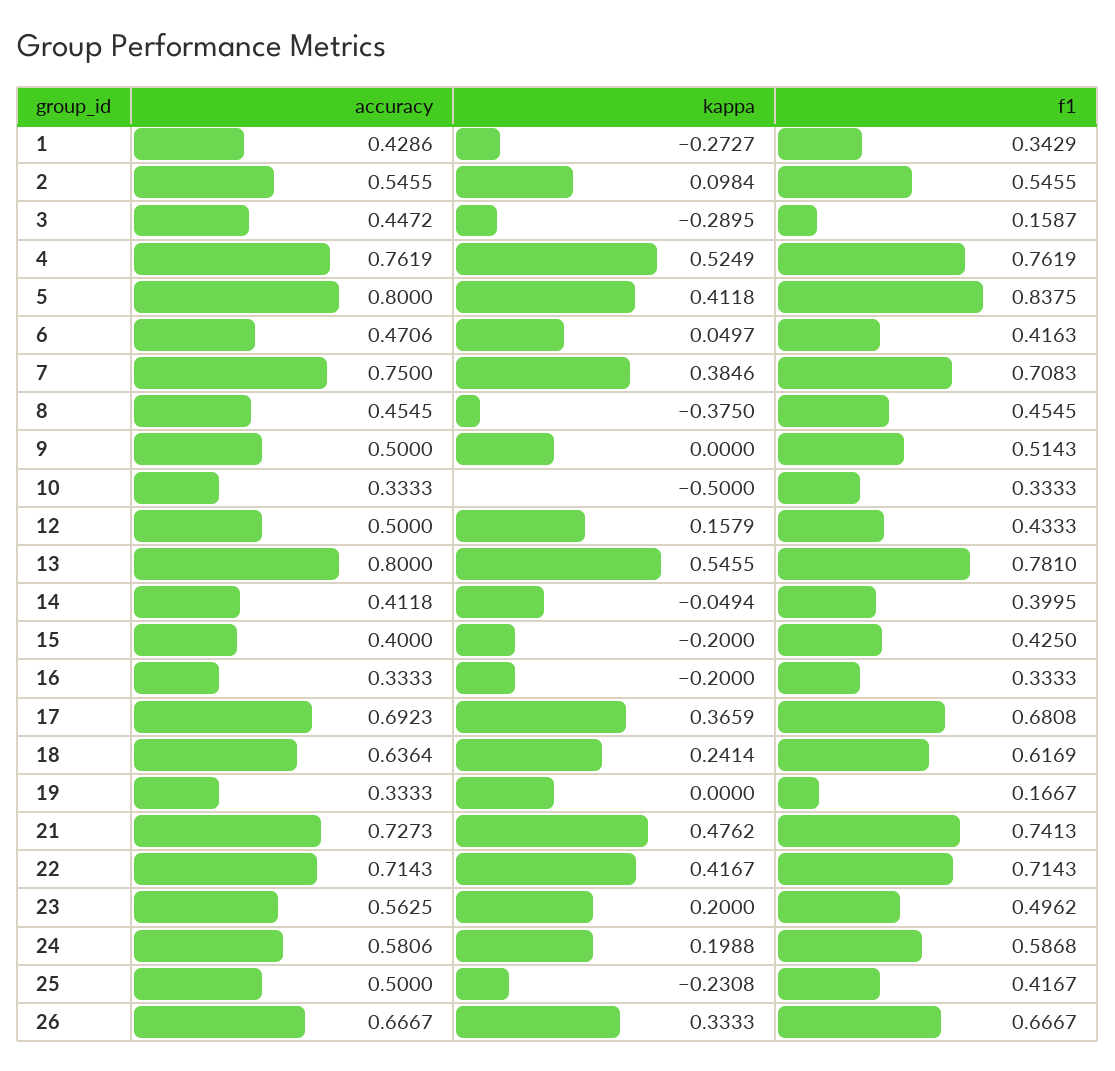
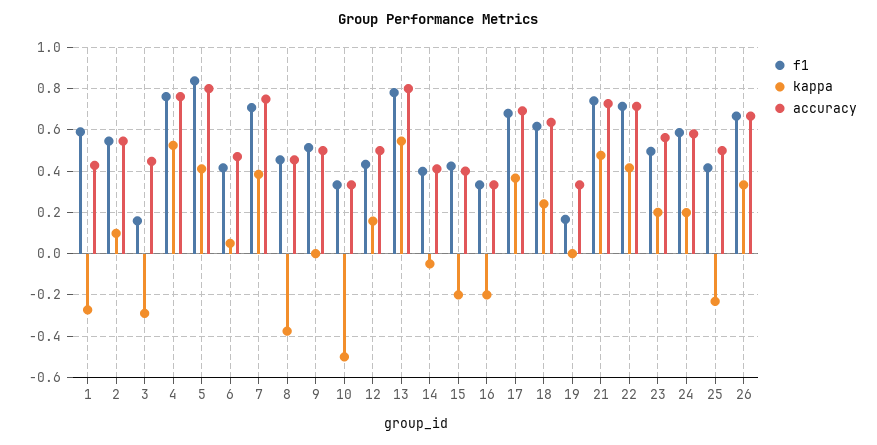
  {
    "accuracy": {
      "1": 0.4286,
      "2": 0.5455,
      "3": 0.4472,
      "4": 0.7619,
      "5": 0.8,
      "6": 0.4706,
      "7": 0.75,
      "8": 0.4545,
      "9": 0.5,
      "10": 0.3333,
      "12": 0.5,
      "13": 0.8,
      "14": 0.4118,
      "15": 0.4,
      "16": 0.3333,
      "17": 0.6923,
      "18": 0.6364,
      "19": 0.3333,
      "21": 0.7273,
      "22": 0.7143,
      "23": 0.5625,
      "24": 0.5806,
      "25": 0.5,
      "26": 0.6667
    },
    "kappa": {
      "1": -0.2727,
      "2": 0.0984,
      "3": -0.2895,
      "4": 0.5249,
      "5": 0.4118,
      "6": 0.0497,
      "7": 0.3846,
      "8": -0.375,
      "9": 0,
      "10": -0.5,
      "12": 0.1579,
      "13": 0.5455,
      "14": -0.0494,
      "15": -0.2,
      "16": -0.2,
      "17": 0.3659,
      "18": 0.2414,
      "19": 0,
      "21": 0.4762,
      "22": 0.4167,
      "23": 0.2,
      "24": 0.1988,
      "25": -0.2308,
      "26": 0.3333
    },
    "f1": {
-     "1": 0.3429,
+     "1": 0.6,
      "2": 0.5455,
      "3": 0.1587,
      "4": 0.7619,
      "5": 0.8375,
      "6": 0.4163,
      "7": 0.7083,
      "8": 0.4545,
      "9": 0.5143,
      "10": 0.3333,
      "12": 0.4333,
      "13": 0.781,
      "14": 0.3995,
      "15": 0.425,
      "16": 0.3333,
      "17": 0.6808,
      "18": 0.6169,
      "19": 0.1667,
      "21": 0.7413,
      "22": 0.7143,
      "23": 0.4962,
      "24": 0.5868,
      "25": 0.4167,
      "26": 0.6667
    }
  }

